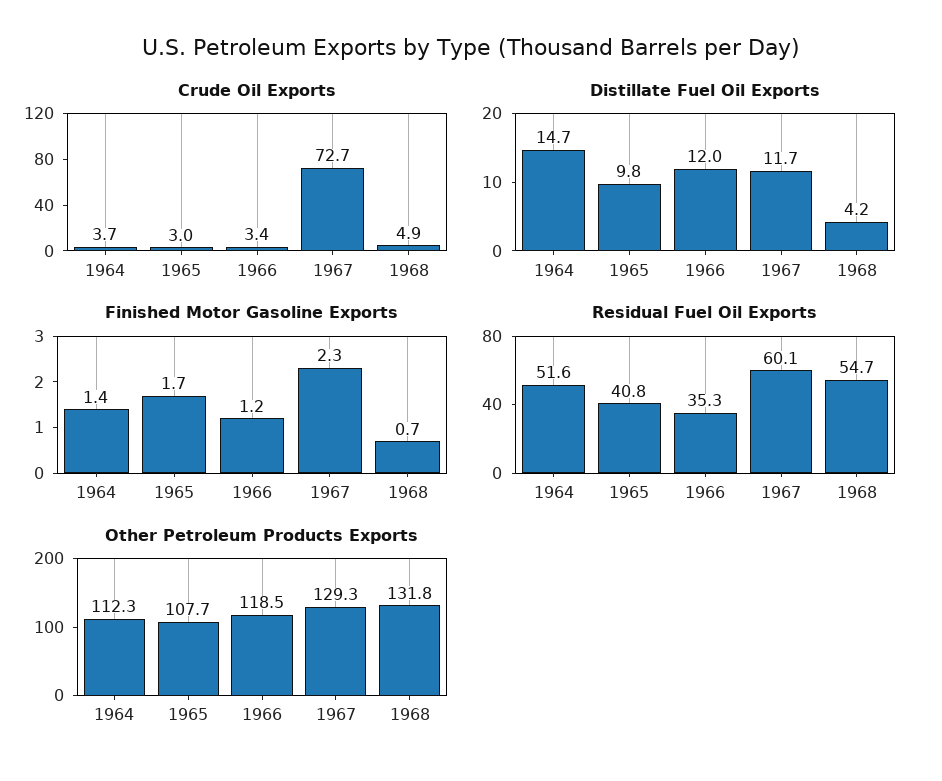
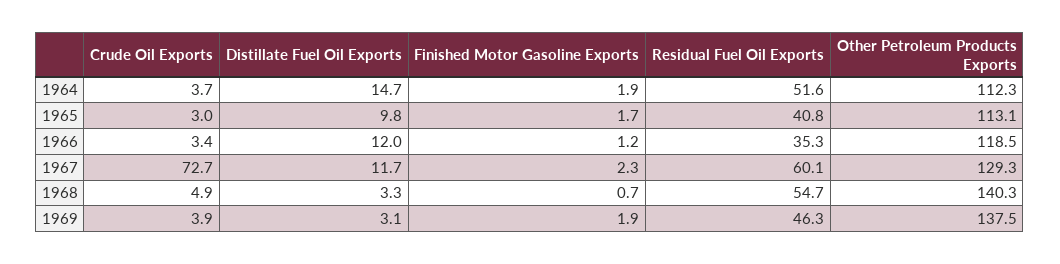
  {
    "Crude Oil Exports": {
      "1964": 3.7,
      "1965": 3,
      "1966": 3.4,
      "1967": 72.7,
-     "1968": 4.9
+     "1968": 4.9,
+     "1969": 3.9
    },
    "Distillate Fuel Oil Exports": {
      "1964": 14.7,
      "1965": 9.8,
      "1966": 12,
      "1967": 11.7,
-     "1968": 4.2
+     "1968": 3.3,
+     "1969": 3.1
    },
    "Finished Motor Gasoline Exports": {
-     "1964": 1.4,
+     "1964": 1.9,
      "1965": 1.7,
      "1966": 1.2,
      "1967": 2.3,
-     "1968": 0.7
+     "1968": 0.7,
+     "1969": 1.9
    },
    "Residual Fuel Oil Exports": {
      "1964": 51.6,
      "1965": 40.8,
      "1966": 35.3,
      "1967": 60.1,
-     "1968": 54.7
+     "1968": 54.7,
+     "1969": 46.3
    },
    "Other Petroleum Products Exports": {
      "1964": 112.3,
-     "1965": 107.7,
+     "1965": 113.1,
      "1966": 118.5,
      "1967": 129.3,
-     "1968": 131.8
+     "1968": 140.3,
+     "1969": 137.5
    }
  }

